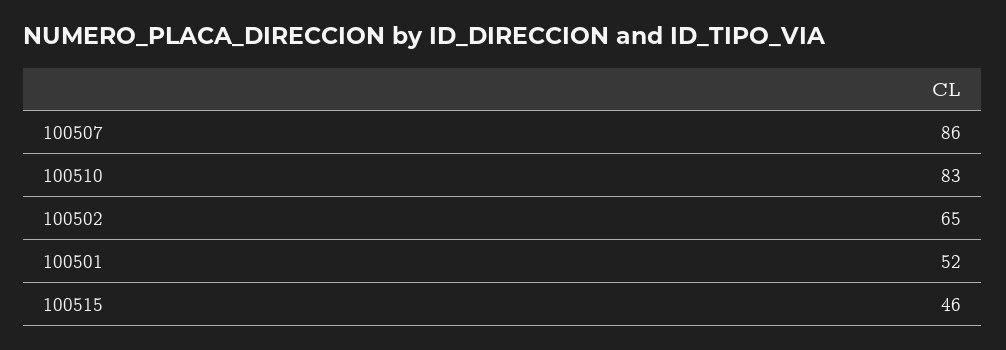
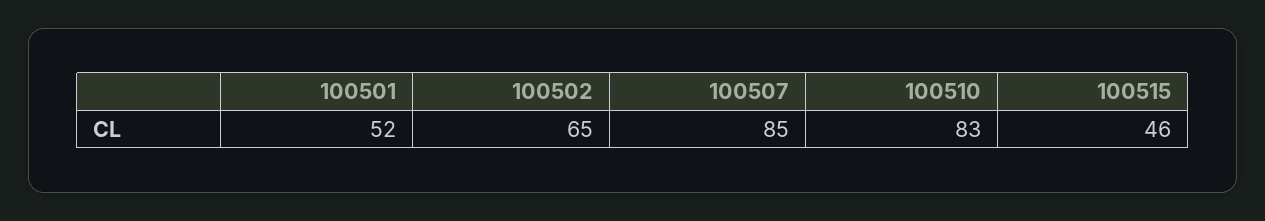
  {
-   "100507": 86,
+   "100507": 85,
    "100510": 83,
    "100502": 65,
    "100501": 52,
    "100515": 46
  }

